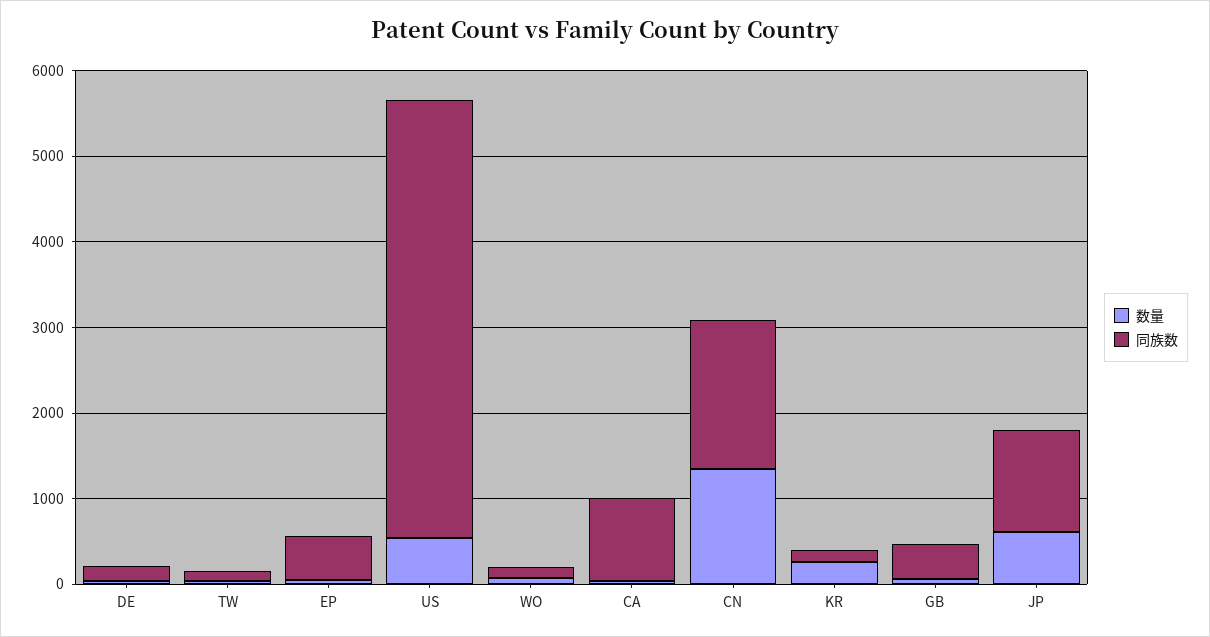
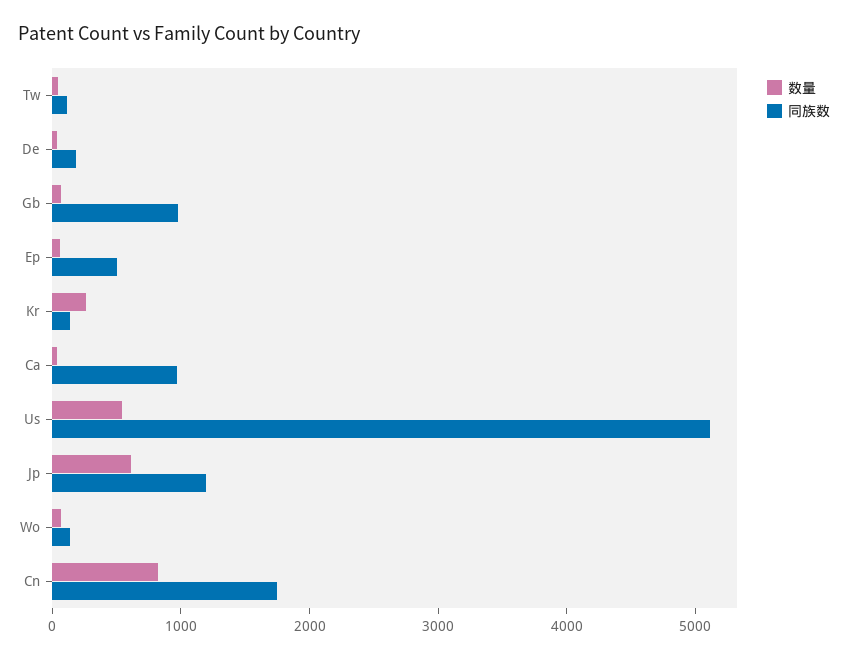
  {
    "数量": {
      "DE": 0,
      "TW": 0,
      "EP": 0,
      "US": 600,
      "WO": 0,
      "CA": 0,
-     "CN": 1400,
+     "CN": 800,
      "KR": 200,
      "GB": 0,
      "JP": 600
    },
    "同族数": {
      "DE": 200,
      "TW": 200,
      "EP": 600,
      "US": 5200,
      "WO": 200,
      "CA": 1000,
      "CN": 1800,
      "KR": 200,
-     "GB": 400,
+     "GB": 1000,
      "JP": 1200
    }
  }

